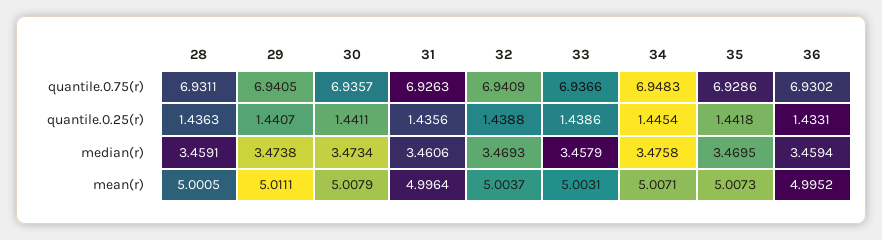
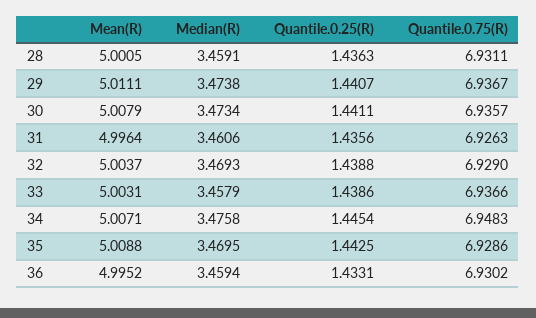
  {
    "28": {
      "quantile.0.75(r)": 6.9311,
      "quantile.0.25(r)": 1.4363,
      "median(r)": 3.4591,
      "mean(r)": 5.0005
    },
    "29": {
-     "quantile.0.75(r)": 6.9405,
+     "quantile.0.75(r)": 6.9367,
      "quantile.0.25(r)": 1.4407,
      "median(r)": 3.4738,
      "mean(r)": 5.0111
    },
    "30": {
      "quantile.0.75(r)": 6.9357,
      "quantile.0.25(r)": 1.4411,
      "median(r)": 3.4734,
      "mean(r)": 5.0079
    },
    "31": {
      "quantile.0.75(r)": 6.9263,
      "quantile.0.25(r)": 1.4356,
      "median(r)": 3.4606,
      "mean(r)": 4.9964
    },
    "32": {
-     "quantile.0.75(r)": 6.9409,
+     "quantile.0.75(r)": 6.929,
      "quantile.0.25(r)": 1.4388,
      "median(r)": 3.4693,
      "mean(r)": 5.0037
    },
    "33": {
      "quantile.0.75(r)": 6.9366,
      "quantile.0.25(r)": 1.4386,
      "median(r)": 3.4579,
      "mean(r)": 5.0031
    },
    "34": {
      "quantile.0.75(r)": 6.9483,
      "quantile.0.25(r)": 1.4454,
      "median(r)": 3.4758,
      "mean(r)": 5.0071
    },
    "35": {
      "quantile.0.75(r)": 6.9286,
-     "quantile.0.25(r)": 1.4418,
+     "quantile.0.25(r)": 1.4425,
      "median(r)": 3.4695,
-     "mean(r)": 5.0073
+     "mean(r)": 5.0088
    },
    "36": {
      "quantile.0.75(r)": 6.9302,
      "quantile.0.25(r)": 1.4331,
      "median(r)": 3.4594,
      "mean(r)": 4.9952
    }
  }

